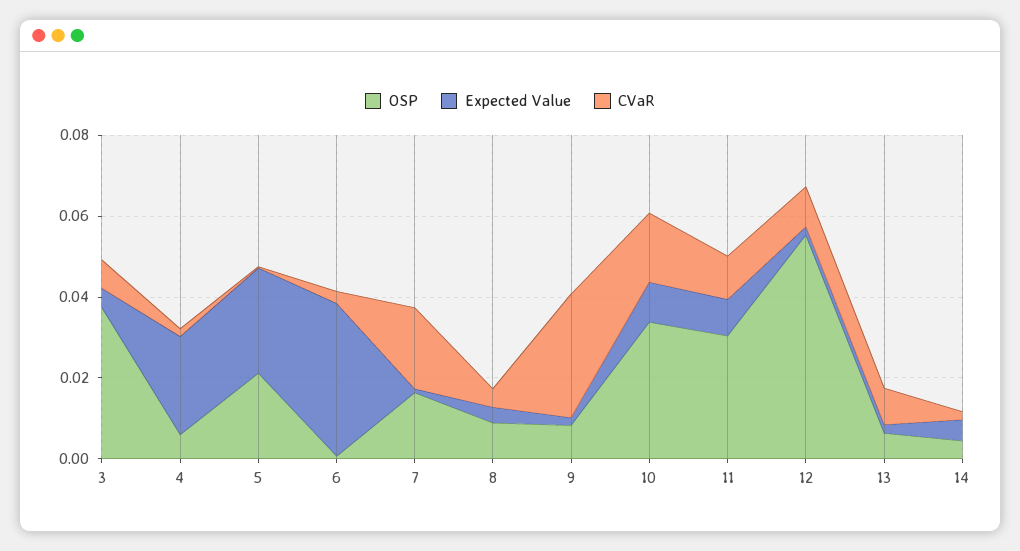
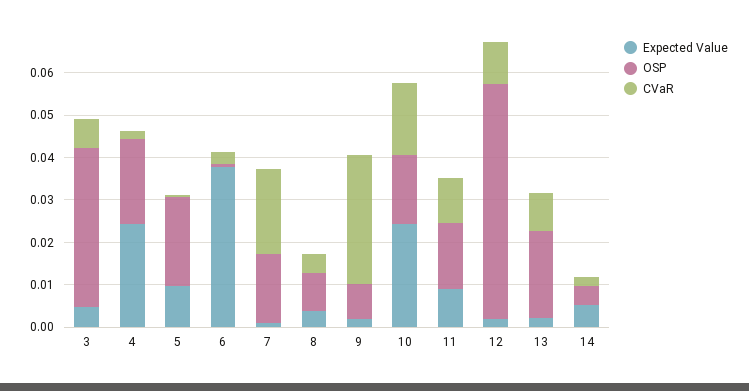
  {
    "OSP": {
      "3": 0.038,
-     "4": 0.005,
+     "4": 0.02,
      "5": 0.022,
      "6": 0,
      "7": 0.016,
      "8": 0.008,
      "9": 0.008,
-     "10": 0.035,
+     "10": 0.016,
-     "11": 0.03,
+     "11": 0.016,
      "12": 0.056,
-     "13": 0.005,
+     "13": 0.02,
      "14": 0.004
    },
    "Expected Value": {
      "3": 0.004,
      "4": 0.024,
-     "5": 0.025,
+     "5": 0.01,
      "6": 0.038,
      "7": 0,
      "8": 0.004,
      "9": 0.002,
-     "10": 0.01,
+     "10": 0.024,
      "11": 0.01,
      "12": 0.002,
      "13": 0.002,
      "14": 0.006
    },
    "CVaR": {
      "3": 0.008,
      "4": 0.002,
      "5": 0,
      "6": 0.004,
      "7": 0.02,
      "8": 0.004,
      "9": 0.03,
      "10": 0.018,
      "11": 0.01,
      "12": 0.01,
      "13": 0.01,
      "14": 0.002
    }
  }

